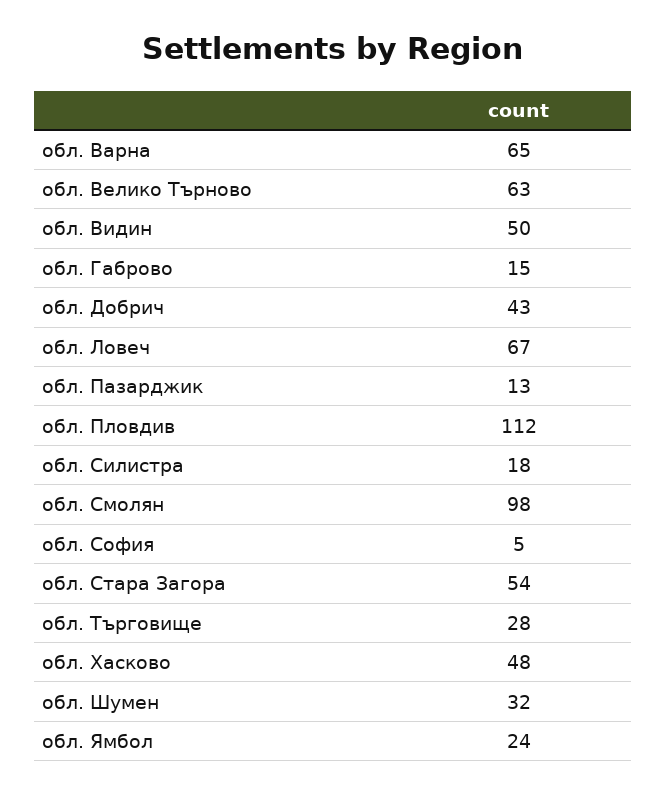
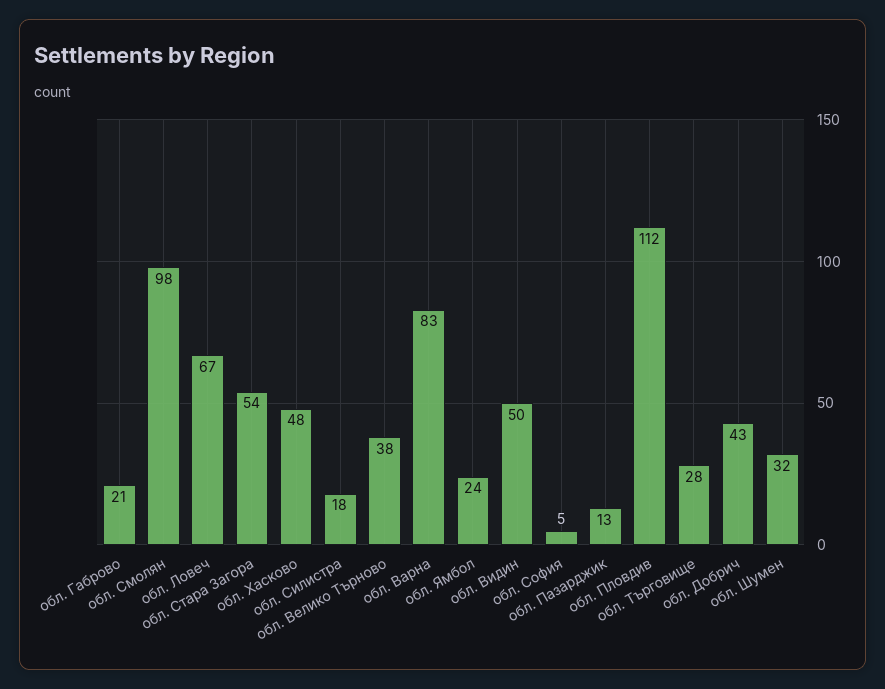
  {
-   "обл. Варна": 65,
+   "обл. Варна": 83,
-   "обл. Велико Търново": 63,
+   "обл. Велико Търново": 38,
    "обл. Видин": 50,
-   "обл. Габрово": 15,
+   "обл. Габрово": 21,
    "обл. Добрич": 43,
    "обл. Ловеч": 67,
    "обл. Пазарджик": 13,
    "обл. Пловдив": 112,
    "обл. Силистра": 18,
    "обл. Смолян": 98,
    "обл. София": 5,
    "обл. Стара Загора": 54,
    "обл. Търговище": 28,
    "обл. Хасково": 48,
    "обл. Шумен": 32,
    "обл. Ямбол": 24
  }

